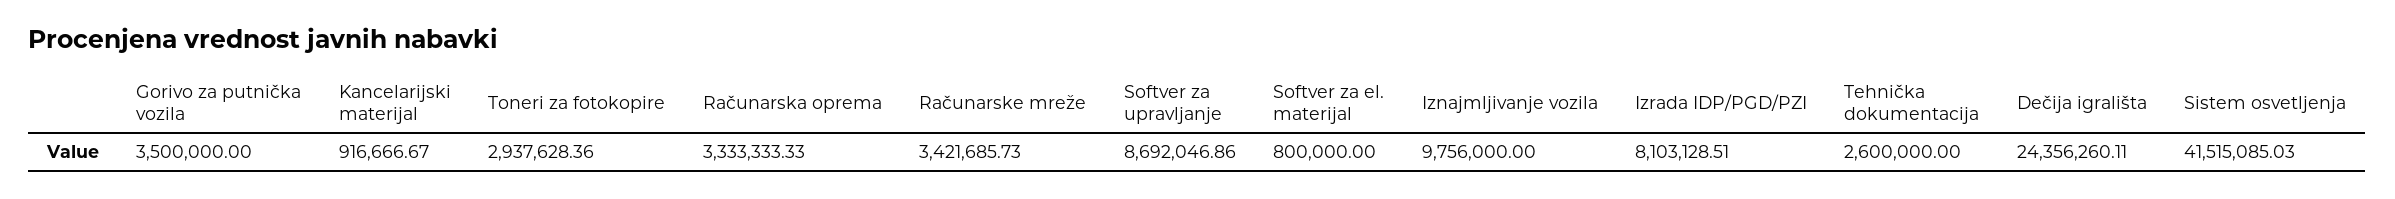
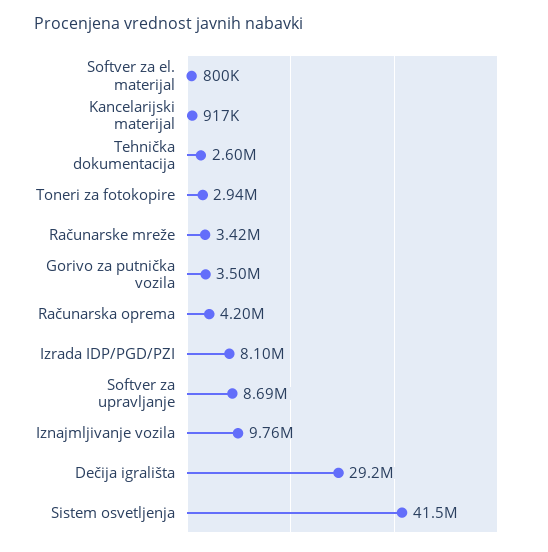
  {
    "Gorivo za putnička vozila": 3500000,
    "Kancelarijski materijal": 916666.67,
    "Toneri za fotokopire": 2937628.36,
-   "Računarska oprema": 3333333.33,
+   "Računarska oprema": 4200000,
    "Računarske mreže": 3421685.73,
    "Softver za upravljanje": 8692046.86,
    "Softver za el. materijal": 800000,
    "Iznajmljivanje vozila": 9756000,
    "Izrada IDP/PGD/PZI": 8103128.51,
    "Tehnička dokumentacija": 2600000,
-   "Dečija igrališta": 24356260.11,
+   "Dečija igrališta": 29200000,
    "Sistem osvetljenja": 41515085.03
  }

